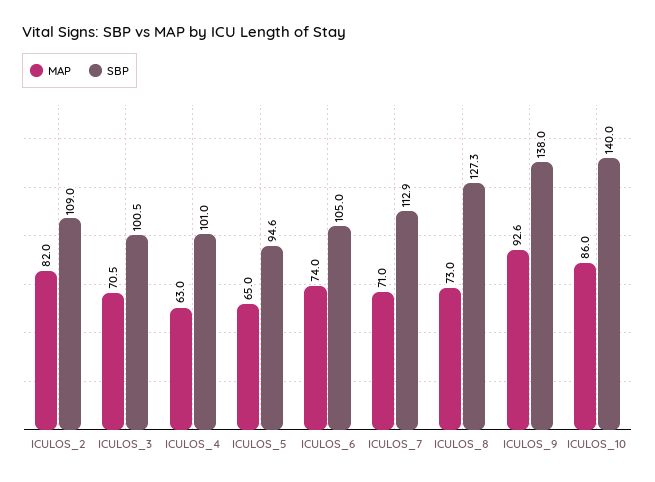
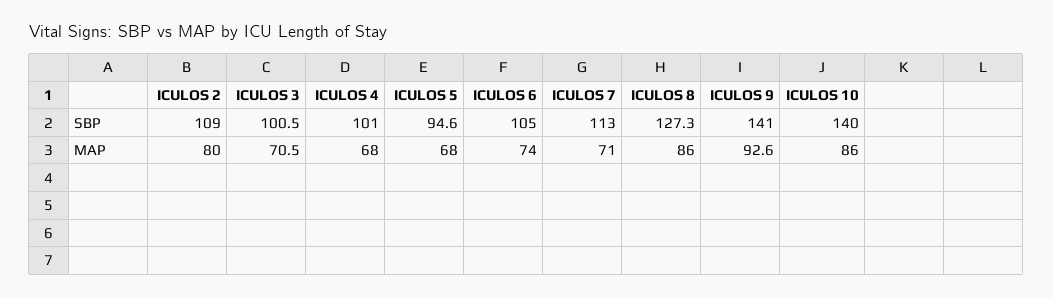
  {
    "MAP": {
-     "ICULOS_2": 82,
+     "ICULOS_2": 80,
      "ICULOS_3": 70.5,
-     "ICULOS_4": 63,
+     "ICULOS_4": 68,
-     "ICULOS_5": 65,
+     "ICULOS_5": 68,
      "ICULOS_6": 74,
      "ICULOS_7": 71,
-     "ICULOS_8": 73,
+     "ICULOS_8": 86,
      "ICULOS_9": 92.6,
      "ICULOS_10": 86
    },
    "SBP": {
      "ICULOS_2": 109,
      "ICULOS_3": 100.5,
      "ICULOS_4": 101,
      "ICULOS_5": 94.6,
      "ICULOS_6": 105,
-     "ICULOS_7": 112.9,
+     "ICULOS_7": 113,
      "ICULOS_8": 127.3,
-     "ICULOS_9": 138,
+     "ICULOS_9": 141,
      "ICULOS_10": 140
    }
  }

